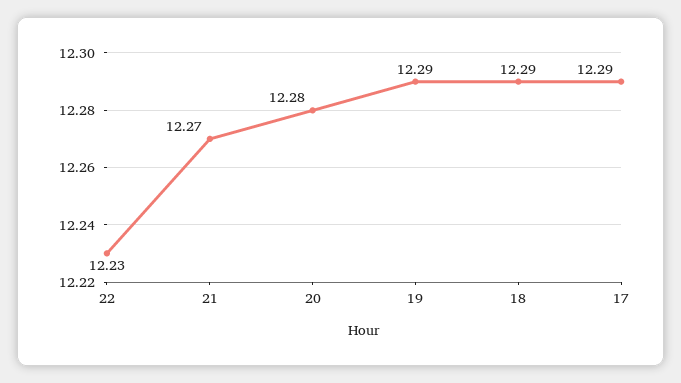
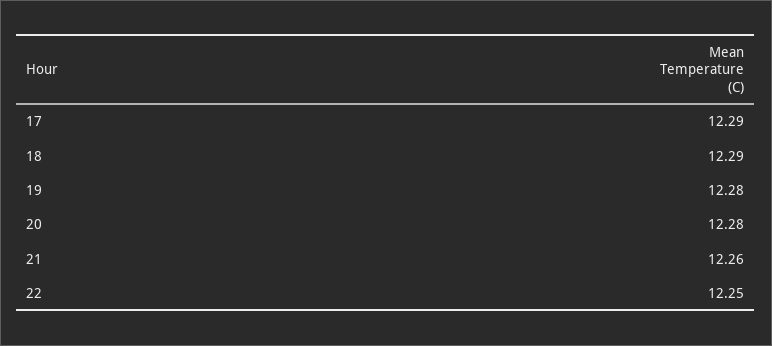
  {
-   "22": 12.23,
+   "22": 12.25,
-   "21": 12.27,
+   "21": 12.26,
    "20": 12.28,
-   "19": 12.29,
+   "19": 12.28,
    "18": 12.29,
    "17": 12.29
  }

